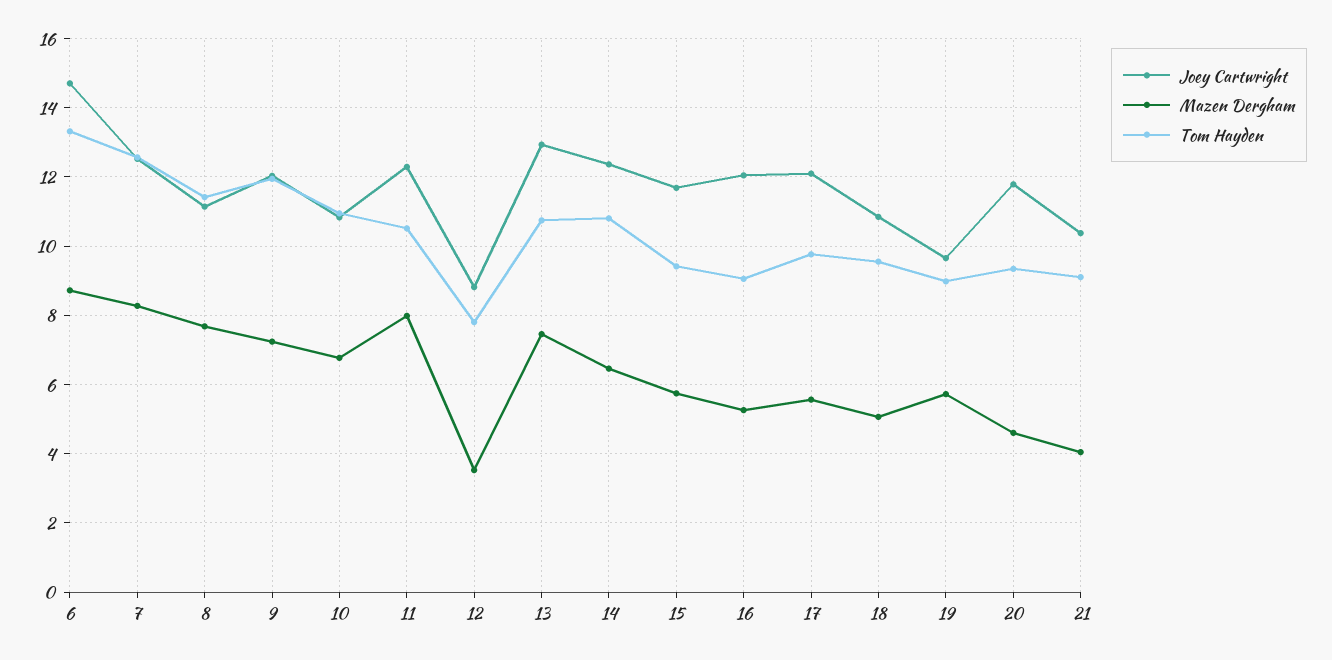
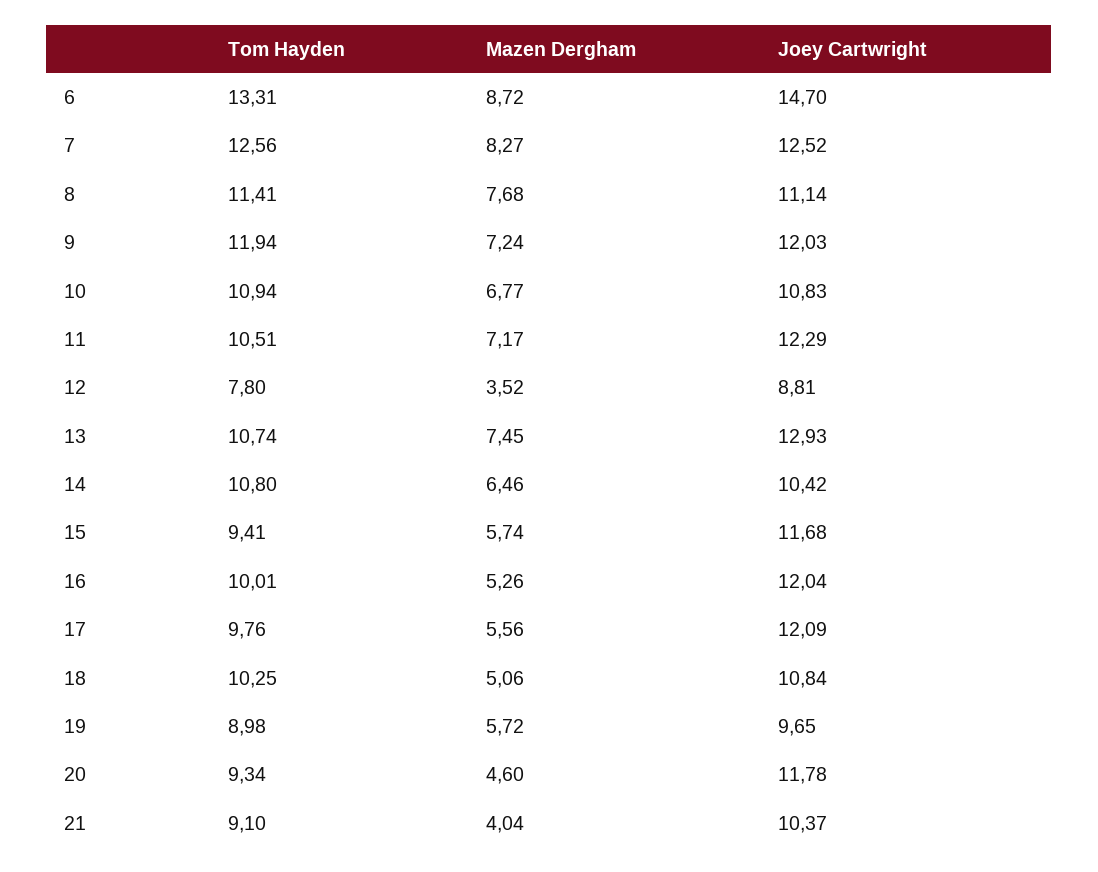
  {
    "Joey Cartwright": {
      "6": 14.7,
      "7": 12.52,
      "8": 11.14,
      "9": 12.03,
      "10": 10.83,
      "11": 12.29,
      "12": 8.81,
      "13": 12.93,
-     "14": 12.4,
+     "14": 10.42,
      "15": 11.68,
      "16": 12.04,
      "17": 12.09,
      "18": 10.84,
      "19": 9.65,
      "20": 11.78,
      "21": 10.37
    },
    "Mazen Dergham": {
      "6": 8.72,
      "7": 8.27,
      "8": 7.68,
      "9": 7.24,
      "10": 6.77,
-     "11": 8,
+     "11": 7.17,
      "12": 3.52,
      "13": 7.45,
      "14": 6.46,
      "15": 5.74,
      "16": 5.26,
      "17": 5.56,
      "18": 5.06,
      "19": 5.72,
      "20": 4.6,
      "21": 4.04
    },
    "Tom Hayden": {
      "6": 13.31,
      "7": 12.56,
      "8": 11.41,
      "9": 11.94,
      "10": 10.94,
      "11": 10.51,
      "12": 7.8,
      "13": 10.74,
      "14": 10.8,
      "15": 9.41,
-     "16": 9,
+     "16": 10.01,
      "17": 9.76,
-     "18": 9.6,
+     "18": 10.25,
      "19": 8.98,
      "20": 9.34,
      "21": 9.1
    }
  }

